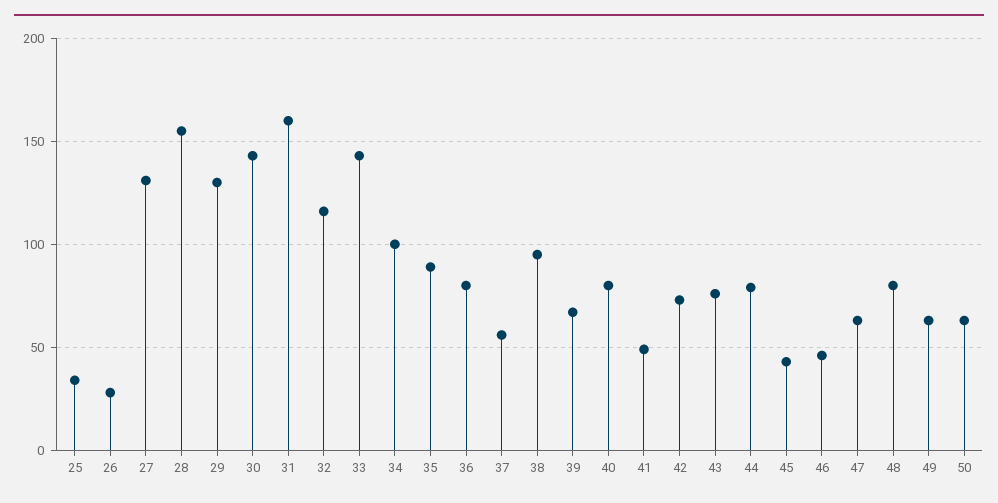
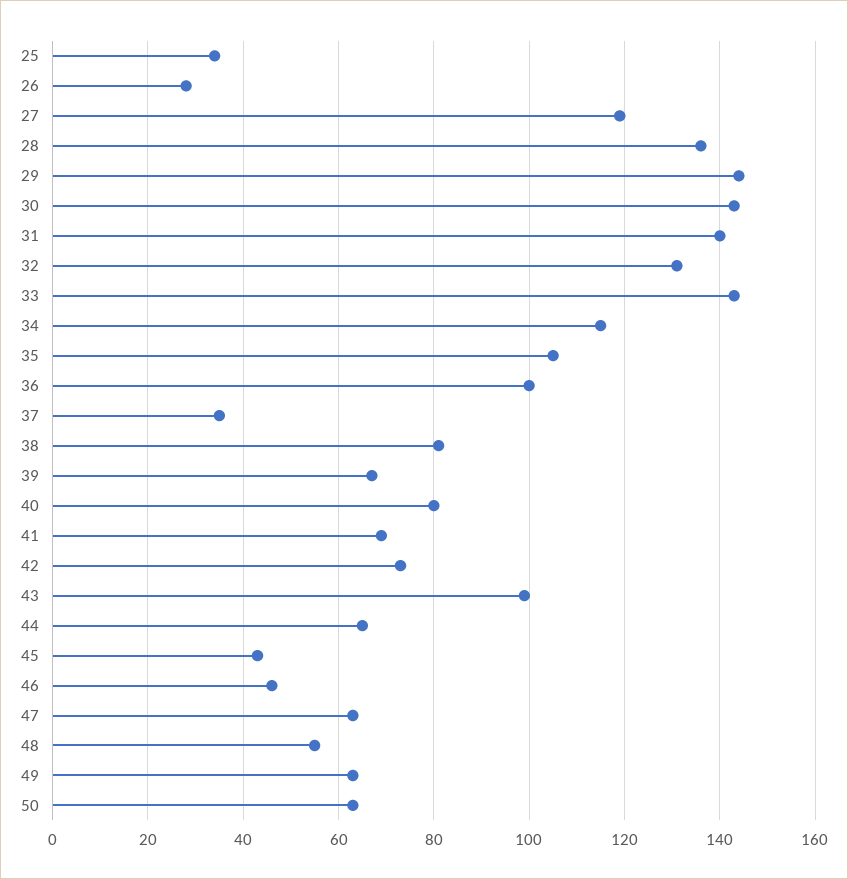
  {
    "25": 35,
    "26": 30,
-   "27": 130,
+   "27": 120,
-   "28": 155,
+   "28": 135,
-   "29": 130,
+   "29": 145,
    "30": 145,
-   "31": 160,
+   "31": 140,
-   "32": 115,
+   "32": 130,
    "33": 145,
-   "34": 100,
+   "34": 115,
-   "35": 90,
+   "35": 105,
-   "36": 80,
+   "36": 100,
-   "37": 55,
+   "37": 35,
-   "38": 95,
+   "38": 80,
    "39": 65,
    "40": 80,
-   "41": 50,
+   "41": 70,
    "42": 75,
-   "43": 75,
+   "43": 100,
-   "44": 80,
+   "44": 65,
    "45": 45,
    "46": 45,
    "47": 65,
-   "48": 80,
+   "48": 55,
    "49": 65,
    "50": 65
  }

